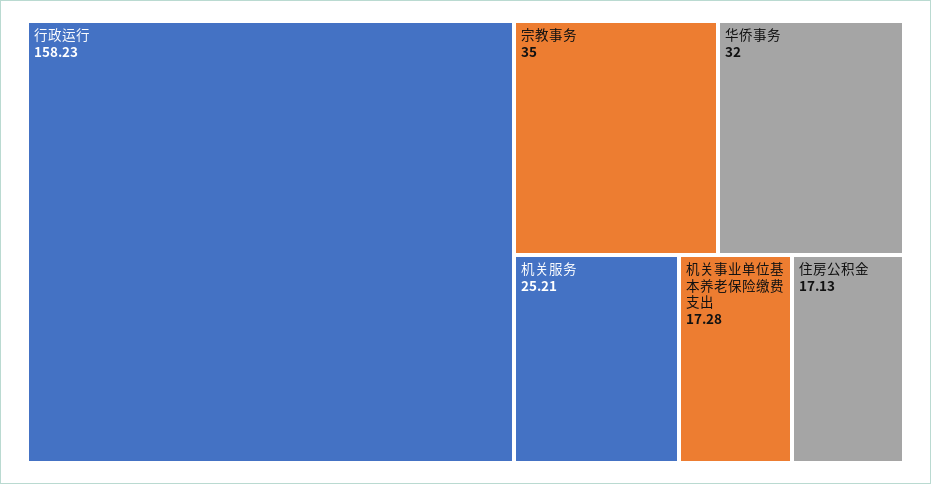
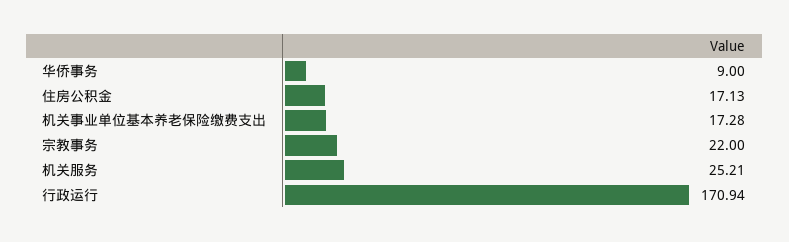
  {
-   "行政运行": 158.23,
+   "行政运行": 170.94,
-   "宗教事务": 35,
+   "宗教事务": 22,
-   "华侨事务": 32,
+   "华侨事务": 9,
    "机关服务": 25.21,
    "机关事业单位基本养老保险缴费支出": 17.28,
    "住房公积金": 17.13
  }

